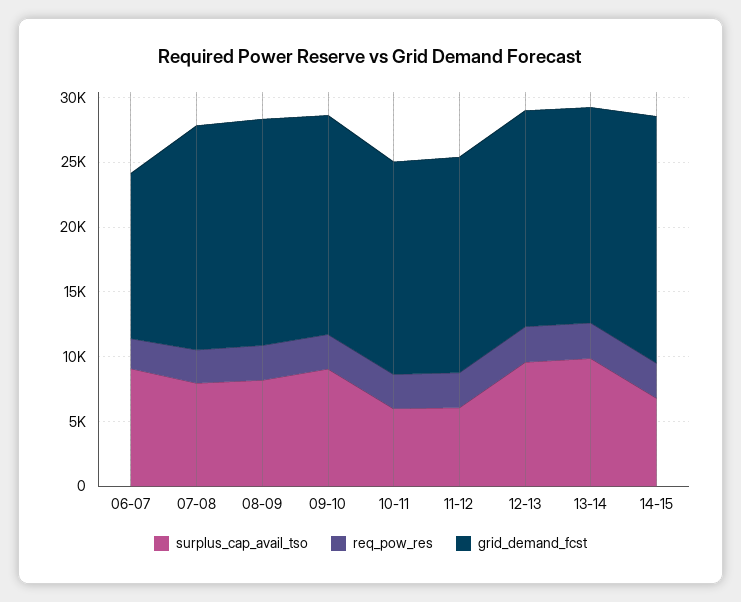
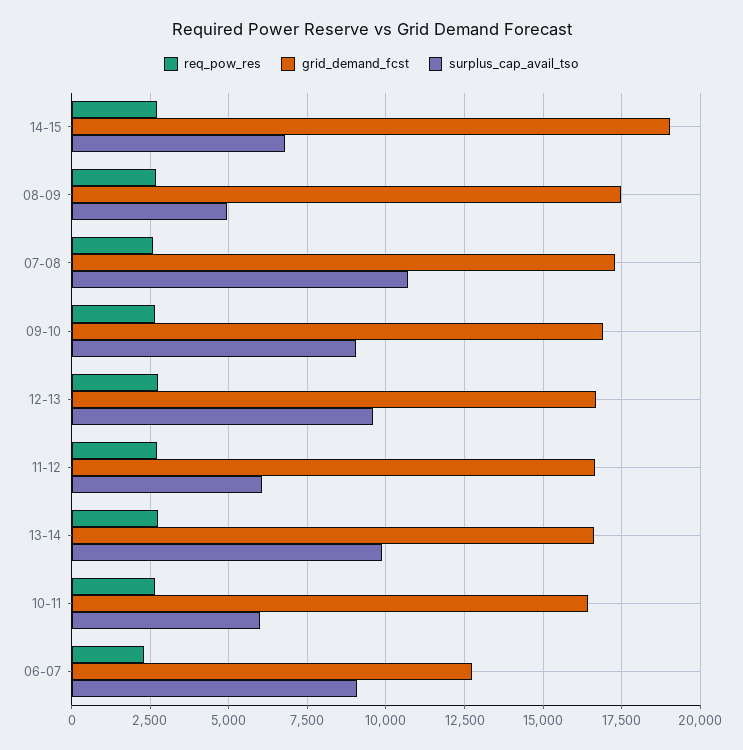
  {
    "surplus_cap_avail_tso": {
      "06-07": 9000,
-     "07-08": 8000,
+     "07-08": 10750,
-     "08-09": 8000,
+     "08-09": 5000,
      "09-10": 9000,
      "10-11": 6000,
      "11-12": 6000,
      "12-13": 9500,
      "13-14": 9750,
      "14-15": 6750
    },
    "req_pow_res": {
      "06-07": 2250,
      "07-08": 2500,
      "08-09": 2750,
      "09-10": 2750,
      "10-11": 2750,
      "11-12": 2750,
      "12-13": 2750,
      "13-14": 2750,
      "14-15": 2750
    },
    "grid_demand_fcst": {
      "06-07": 12750,
      "07-08": 17250,
      "08-09": 17500,
      "09-10": 17000,
      "10-11": 16500,
      "11-12": 16750,
      "12-13": 16750,
      "13-14": 16750,
      "14-15": 19000
    }
  }

